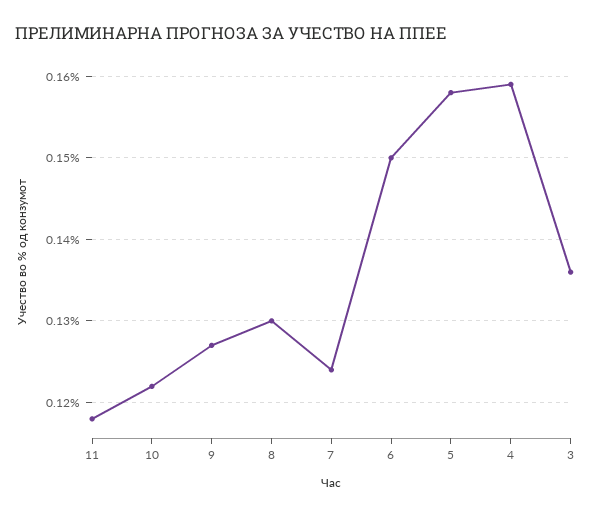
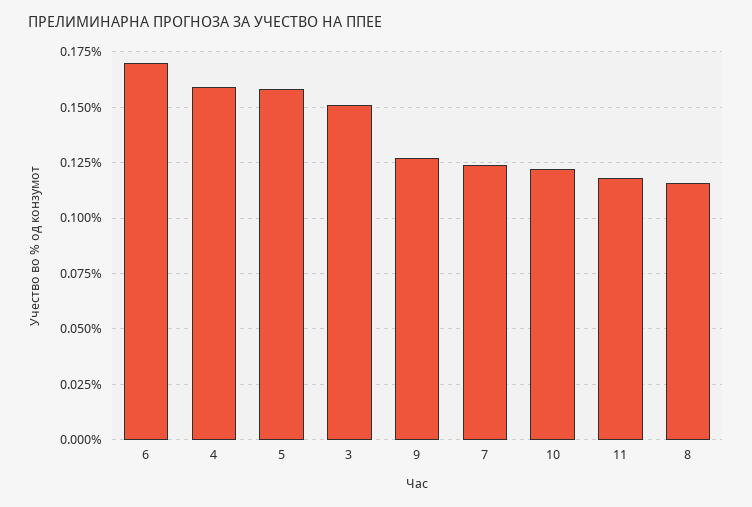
  {
    "11": 0.118,
    "10": 0.122,
    "9": 0.127,
-   "8": 0.13,
+   "8": 0.115,
    "7": 0.124,
-   "6": 0.15,
+   "6": 0.17,
    "5": 0.158,
    "4": 0.159,
-   "3": 0.136
+   "3": 0.15
  }

